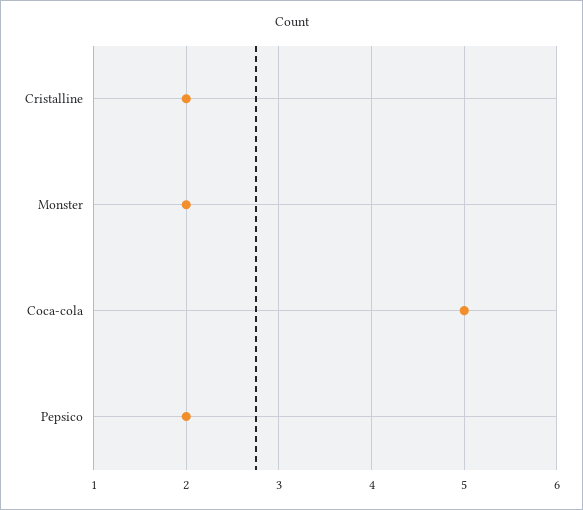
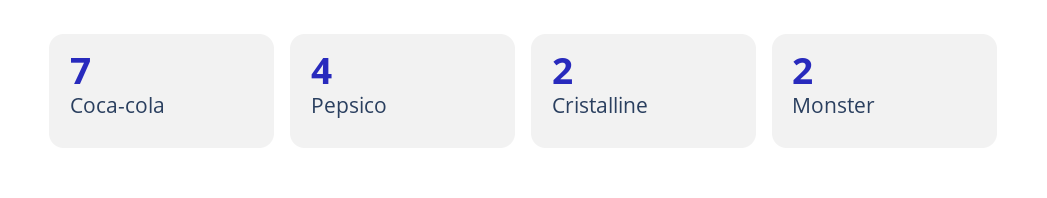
  {
    "Cristalline": 2,
    "Monster": 2,
-   "Coca-cola": 5,
+   "Coca-cola": 7,
-   "Pepsico": 2
+   "Pepsico": 4
  }

